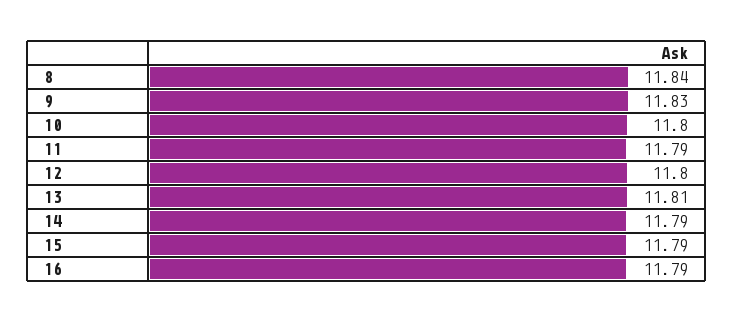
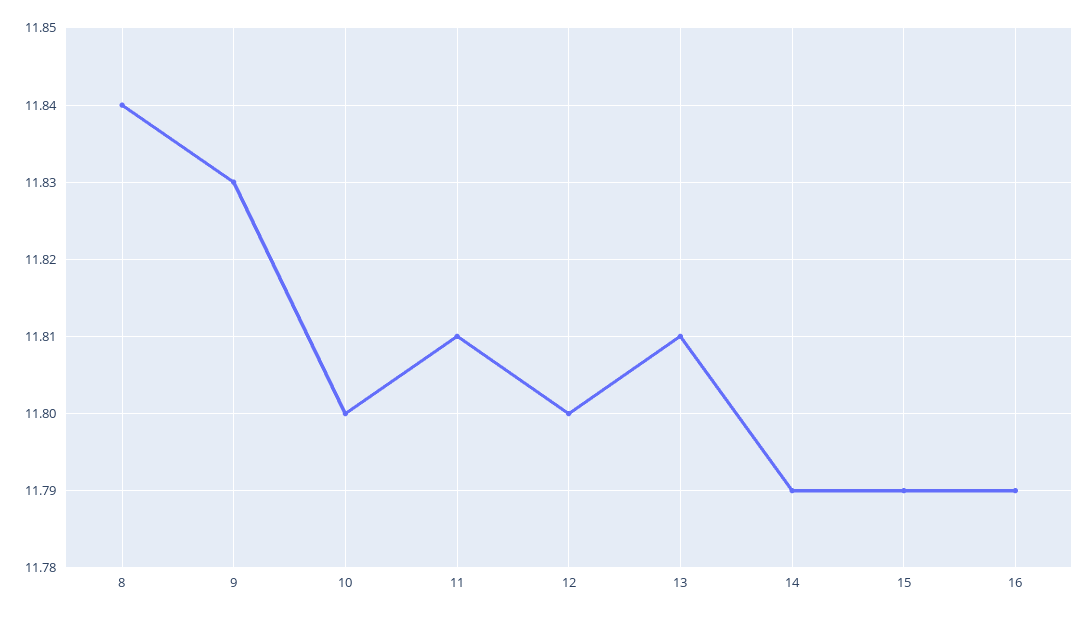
  {
    "8": 11.84,
    "9": 11.83,
    "10": 11.8,
-   "11": 11.79,
+   "11": 11.81,
    "12": 11.8,
    "13": 11.81,
    "14": 11.79,
    "15": 11.79,
    "16": 11.79
  }

